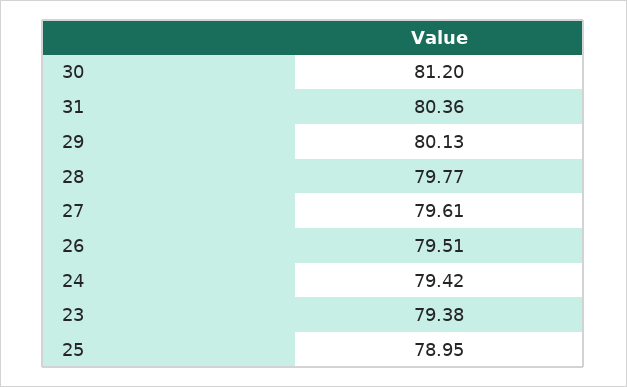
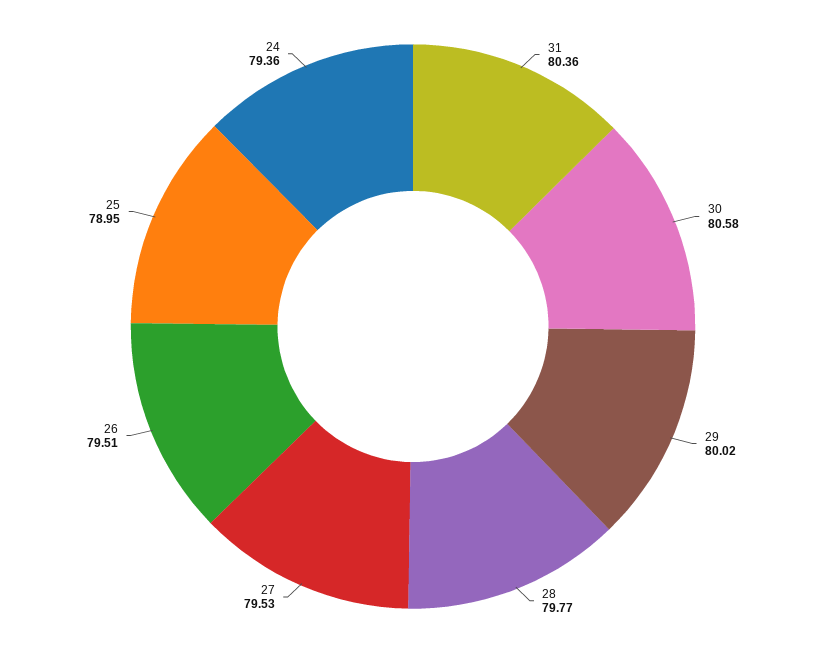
  {
-   "30": 81.2,
+   "30": 80.58,
    "31": 80.36,
-   "29": 80.13,
+   "29": 80.02,
    "28": 79.77,
-   "27": 79.61,
+   "27": 79.53,
    "26": 79.51,
-   "24": 79.42,
+   "24": 79.36,
-   "23": 79.38,
    "25": 78.95
  }

